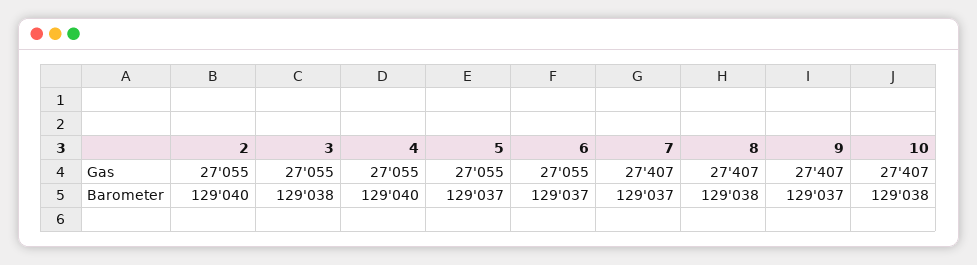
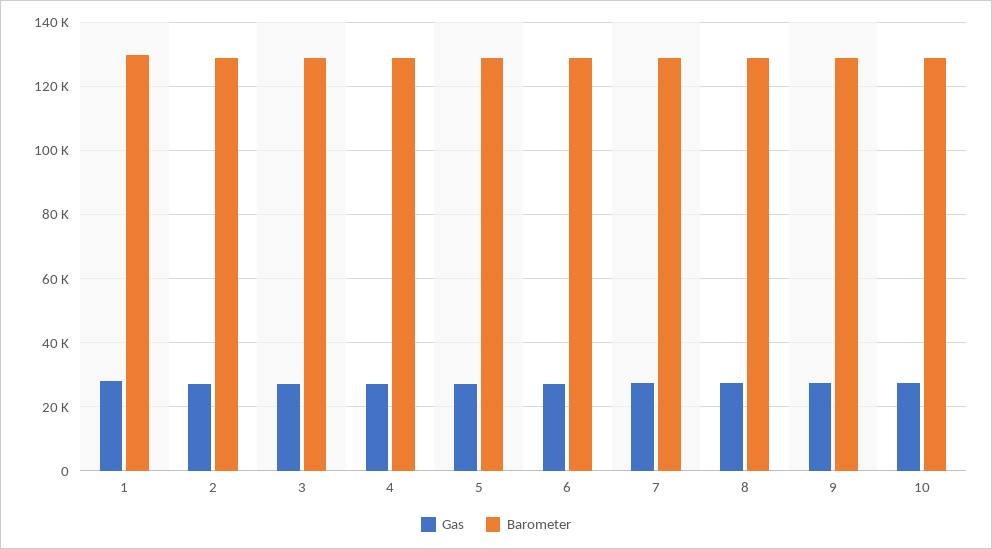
  {
    "Gas": {
      "2": 27055,
      "3": 27055,
      "4": 27055,
      "5": 27055,
      "6": 27055,
      "7": 27407,
      "8": 27407,
      "9": 27407,
-     "10": 27407
+     "10": 27407,
+     "1": 28000
    },
    "Barometer": {
      "2": 129040,
      "3": 129038,
      "4": 129040,
      "5": 129037,
      "6": 129037,
      "7": 129037,
      "8": 129038,
      "9": 129037,
-     "10": 129038
+     "10": 129038,
+     "1": 130000
    }
  }

